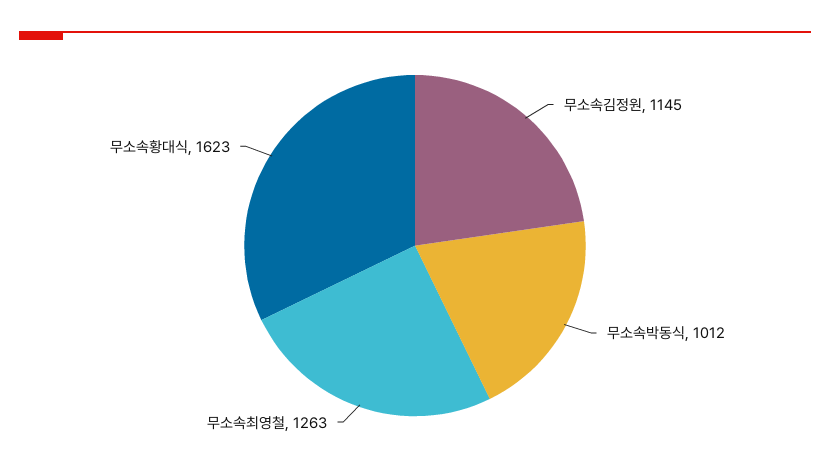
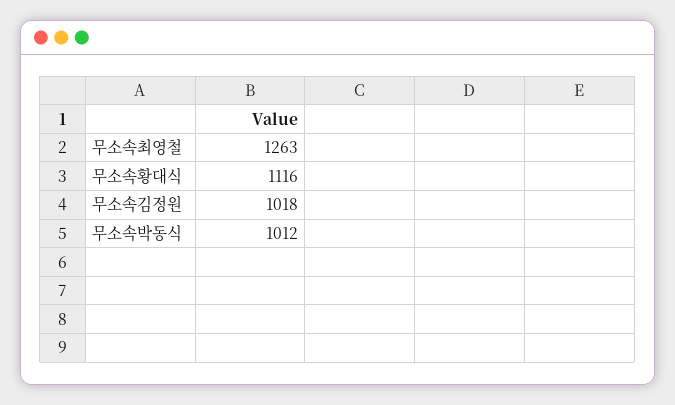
  {
-   "무소속김정원": 1145,
+   "무소속김정원": 1018,
    "무소속박동식": 1012,
    "무소속최영철": 1263,
-   "무소속황대식": 1623
+   "무소속황대식": 1116
  }

